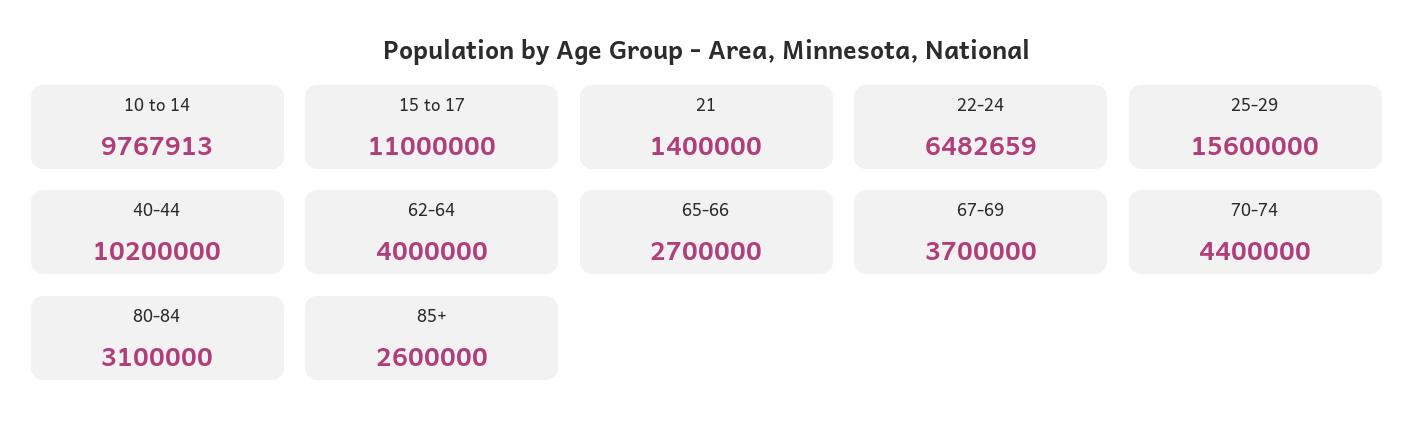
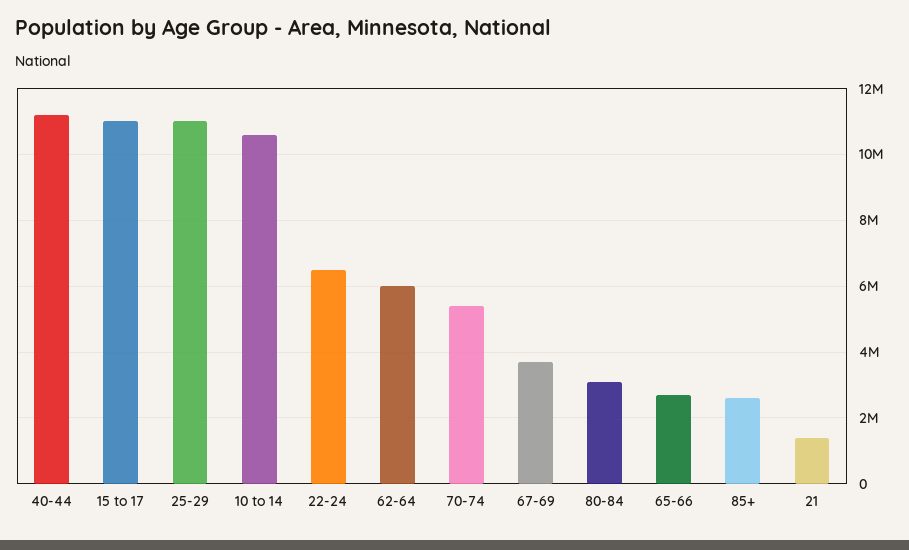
  {
-   "10 to 14": 9767913,
+   "10 to 14": 10600000,
    "15 to 17": 11000000,
    "21": 1400000,
    "22-24": 6482659,
-   "25-29": 15600000,
+   "25-29": 11000000,
-   "40-44": 10200000,
+   "40-44": 11200000,
-   "62-64": 4000000,
+   "62-64": 6000000,
    "65-66": 2700000,
    "67-69": 3700000,
-   "70-74": 4400000,
+   "70-74": 5400000,
    "80-84": 3100000,
    "85+": 2600000
  }

